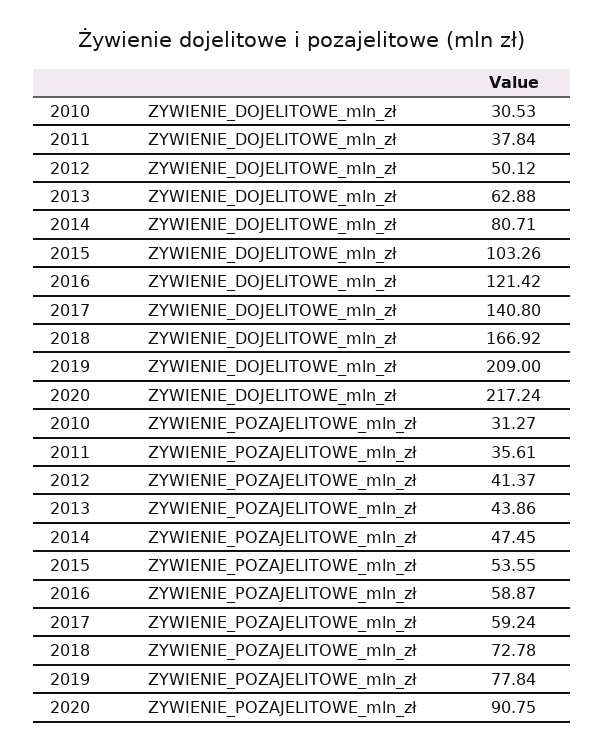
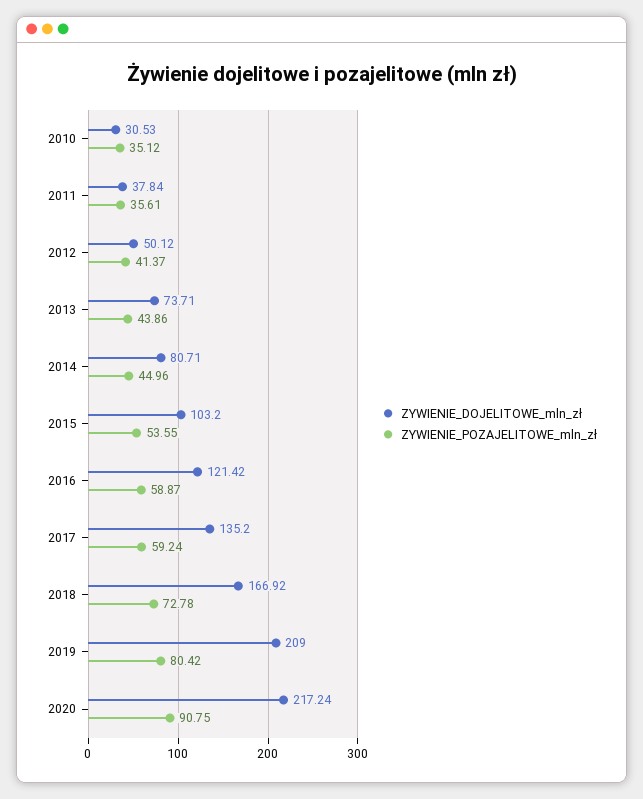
  {
    "ZYWIENIE_DOJELITOWE_mln_zł": {
      "2010": 30.53,
      "2011": 37.84,
      "2012": 50.12,
-     "2013": 62.88,
+     "2013": 73.71,
      "2014": 80.71,
-     "2015": 103.26,
+     "2015": 103.2,
      "2016": 121.42,
-     "2017": 140.8,
+     "2017": 135.2,
      "2018": 166.92,
      "2019": 209,
      "2020": 217.24
    },
    "ZYWIENIE_POZAJELITOWE_mln_zł": {
-     "2010": 31.27,
+     "2010": 35.12,
      "2011": 35.61,
      "2012": 41.37,
      "2013": 43.86,
-     "2014": 47.45,
+     "2014": 44.96,
      "2015": 53.55,
      "2016": 58.87,
      "2017": 59.24,
      "2018": 72.78,
-     "2019": 77.84,
+     "2019": 80.42,
      "2020": 90.75
    }
  }

